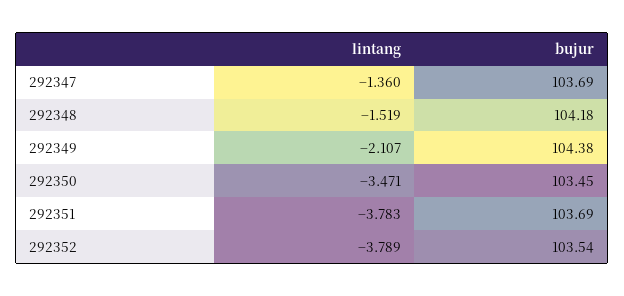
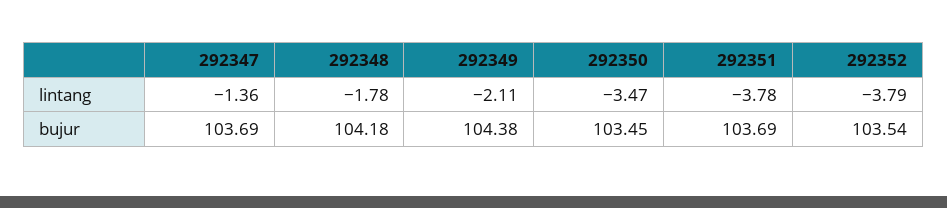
  {
    "lintang": {
      "292347": -1.36,
-     "292348": -1.519,
+     "292348": -1.78,
      "292349": -2.107,
      "292350": -3.471,
      "292351": -3.783,
      "292352": -3.789
    },
    "bujur": {
      "292347": 103.69,
      "292348": 104.18,
      "292349": 104.38,
      "292350": 103.45,
      "292351": 103.69,
      "292352": 103.54
    }
  }

